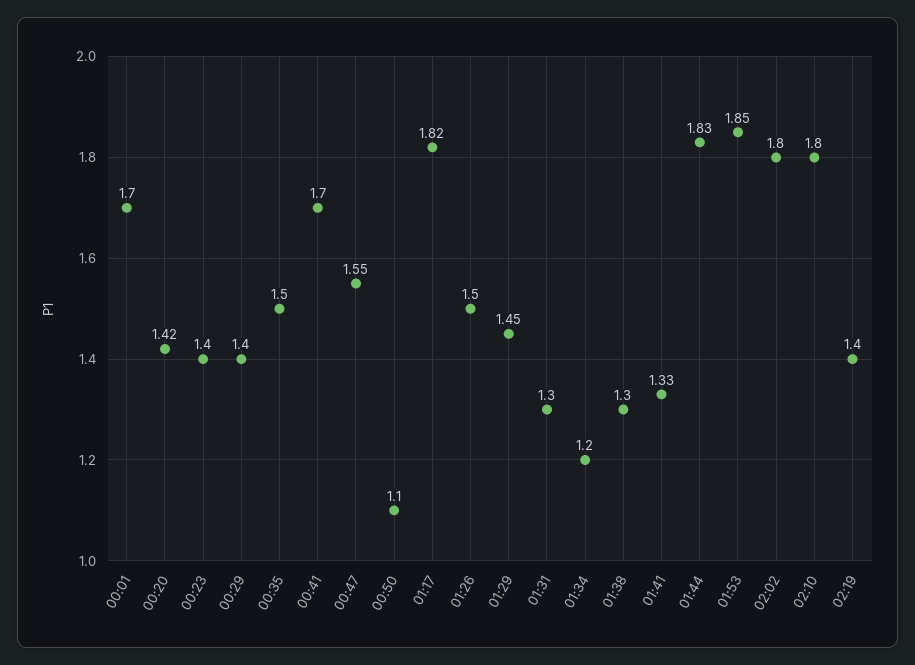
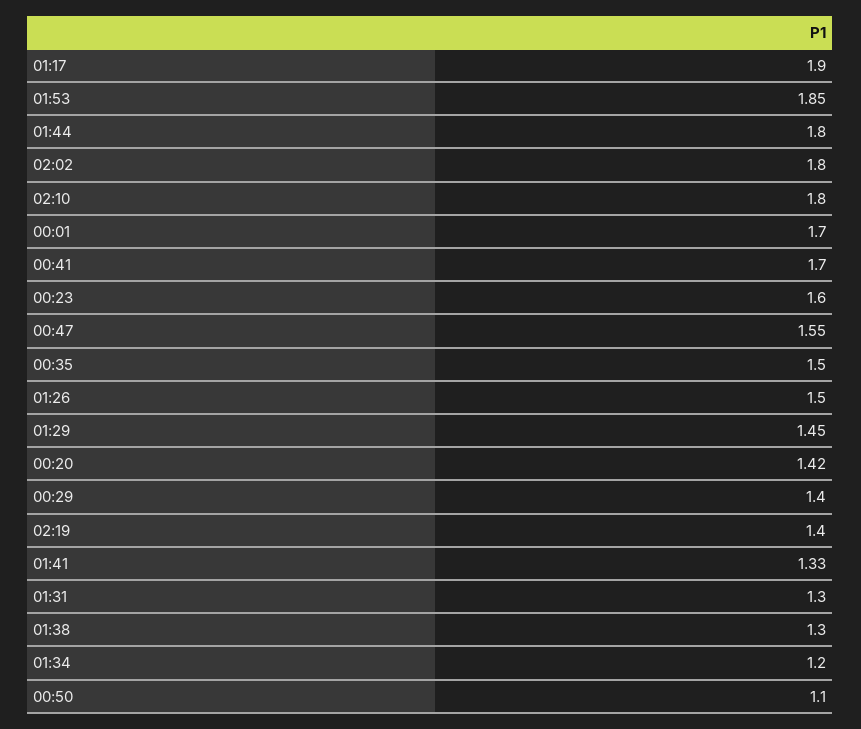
  {
    "00:01": 1.7,
    "00:20": 1.42,
-   "00:23": 1.4,
+   "00:23": 1.6,
    "00:29": 1.4,
    "00:35": 1.5,
    "00:41": 1.7,
    "00:47": 1.55,
    "00:50": 1.1,
-   "01:17": 1.82,
+   "01:17": 1.9,
    "01:26": 1.5,
    "01:29": 1.45,
    "01:31": 1.3,
    "01:34": 1.2,
    "01:38": 1.3,
    "01:41": 1.33,
-   "01:44": 1.83,
+   "01:44": 1.8,
    "01:53": 1.85,
    "02:02": 1.8,
    "02:10": 1.8,
    "02:19": 1.4
  }

